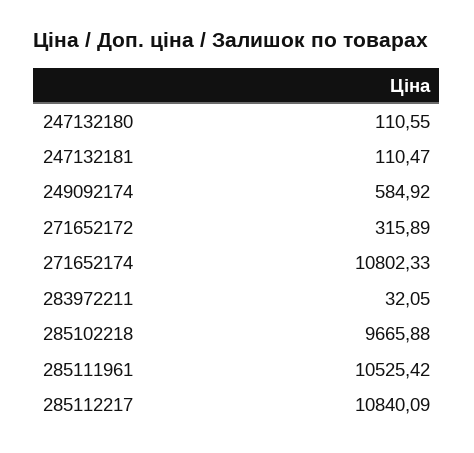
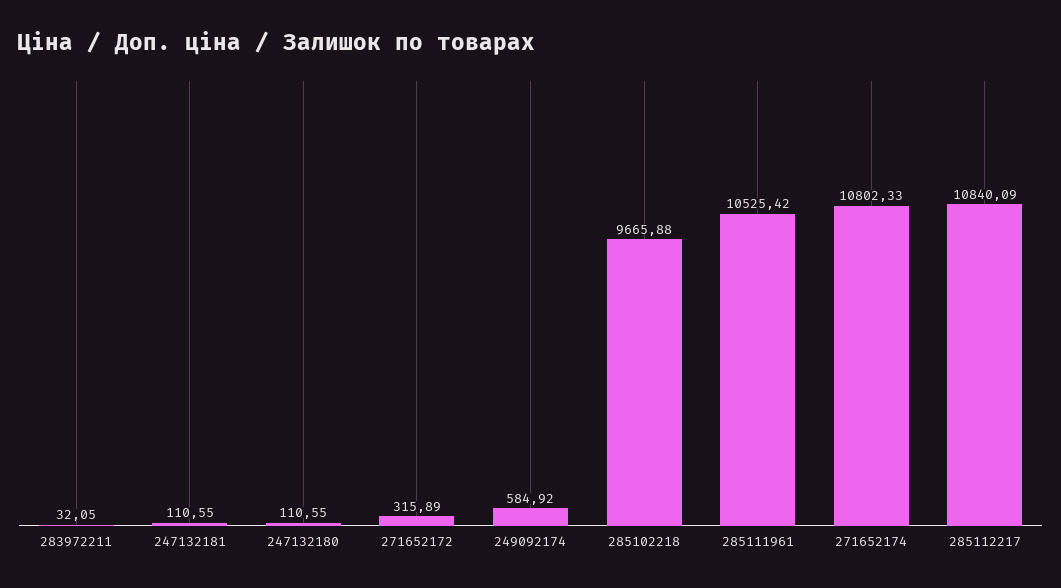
  {
    "247132180": 110.55,
-   "247132181": 110.47,
+   "247132181": 110.55,
    "249092174": 584.92,
    "271652172": 315.89,
    "271652174": 10802.33,
    "283972211": 32.05,
    "285102218": 9665.88,
    "285111961": 10525.42,
    "285112217": 10840.09
  }

